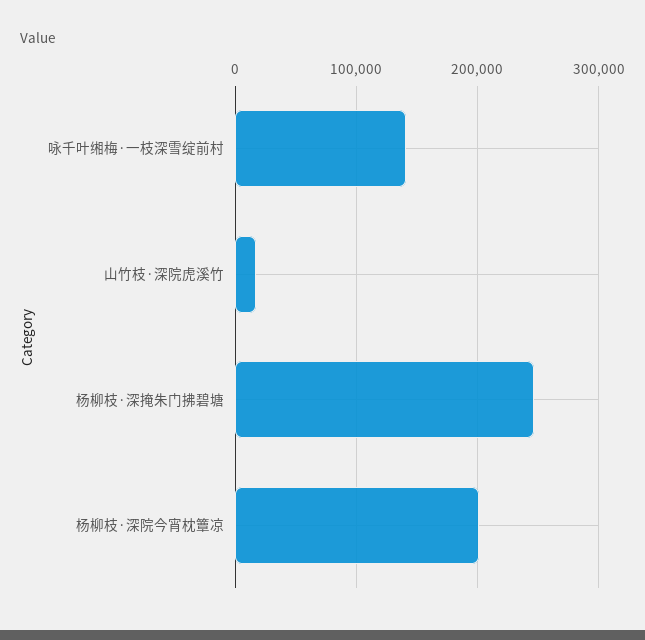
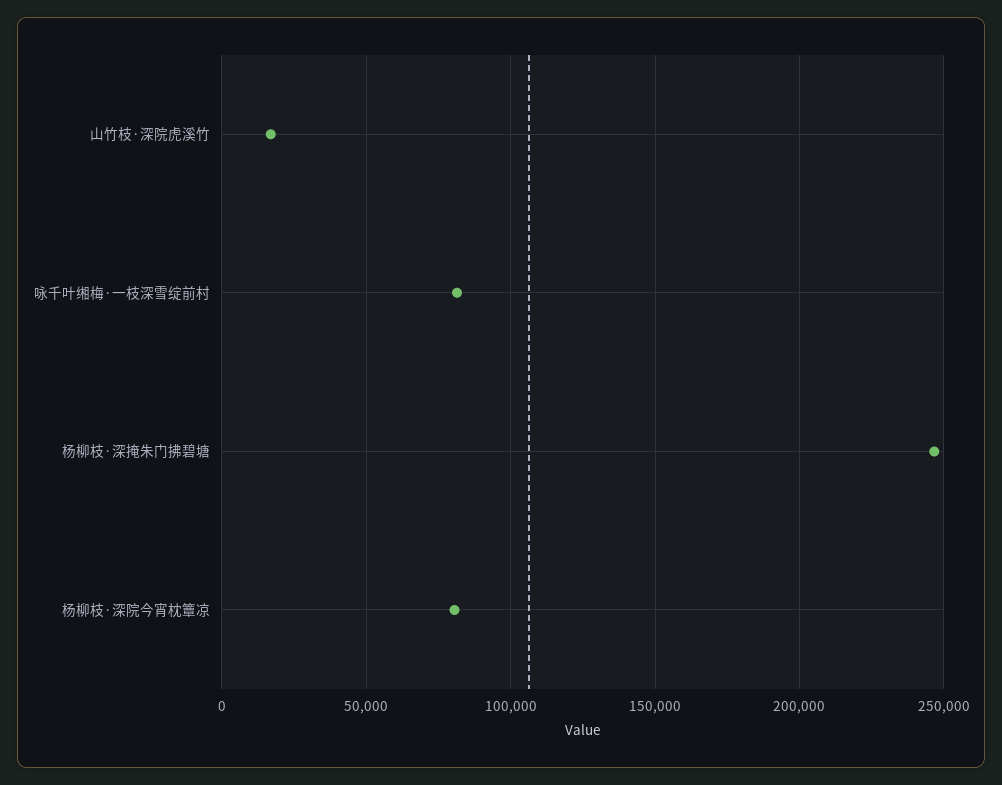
  {
-   "咏千叶缃梅·一枝深雪绽前村": 140000,
+   "咏千叶缃梅·一枝深雪绽前村": 80000,
    "山竹枝·深院虎溪竹": 15000,
    "杨柳枝·深掩朱门拂碧塘": 245000,
-   "杨柳枝·深院今宵枕簟凉": 200000
+   "杨柳枝·深院今宵枕簟凉": 80000
  }

